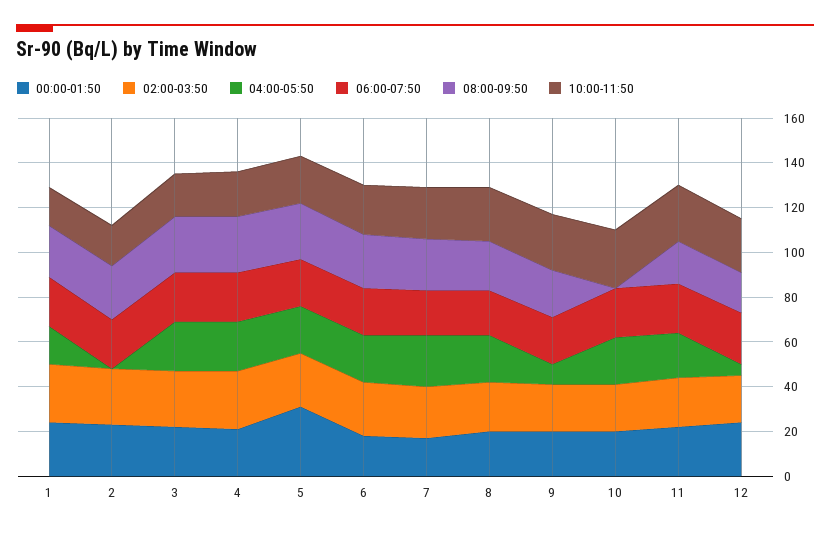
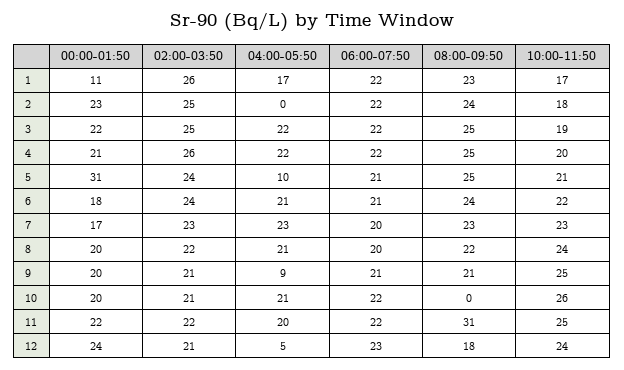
  {
    "00:00-01:50": {
-     "1": 25,
+     "1": 11,
      "2": 23,
      "3": 22,
      "4": 21,
      "5": 31,
      "6": 18,
      "7": 17,
      "8": 20,
      "9": 20,
      "10": 20,
      "11": 22,
      "12": 24
    },
    "02:00-03:50": {
      "1": 26,
      "2": 25,
      "3": 25,
      "4": 26,
      "5": 24,
      "6": 24,
      "7": 23,
      "8": 22,
      "9": 21,
      "10": 21,
      "11": 22,
      "12": 21
    },
    "04:00-05:50": {
      "1": 17,
      "2": 0,
      "3": 22,
      "4": 22,
-     "5": 20,
+     "5": 10,
      "6": 21,
      "7": 23,
      "8": 21,
      "9": 9,
      "10": 21,
      "11": 20,
      "12": 5
    },
    "06:00-07:50": {
      "1": 22,
      "2": 22,
      "3": 22,
      "4": 22,
      "5": 21,
      "6": 21,
      "7": 20,
      "8": 20,
      "9": 21,
      "10": 22,
      "11": 22,
      "12": 23
    },
    "08:00-09:50": {
      "1": 23,
      "2": 24,
      "3": 25,
      "4": 25,
      "5": 25,
      "6": 24,
      "7": 23,
      "8": 22,
      "9": 21,
      "10": 0,
-     "11": 20,
+     "11": 31,
      "12": 18
    },
    "10:00-11:50": {
      "1": 17,
      "2": 18,
      "3": 19,
      "4": 20,
      "5": 21,
      "6": 22,
      "7": 23,
      "8": 24,
      "9": 25,
      "10": 26,
      "11": 25,
      "12": 24
    }
  }

